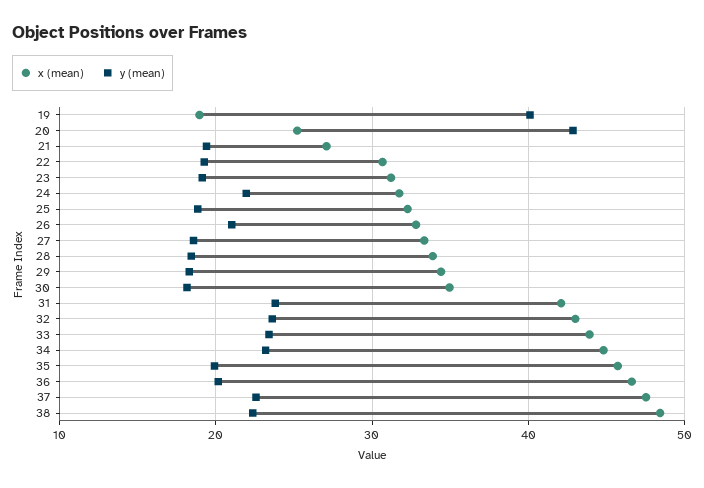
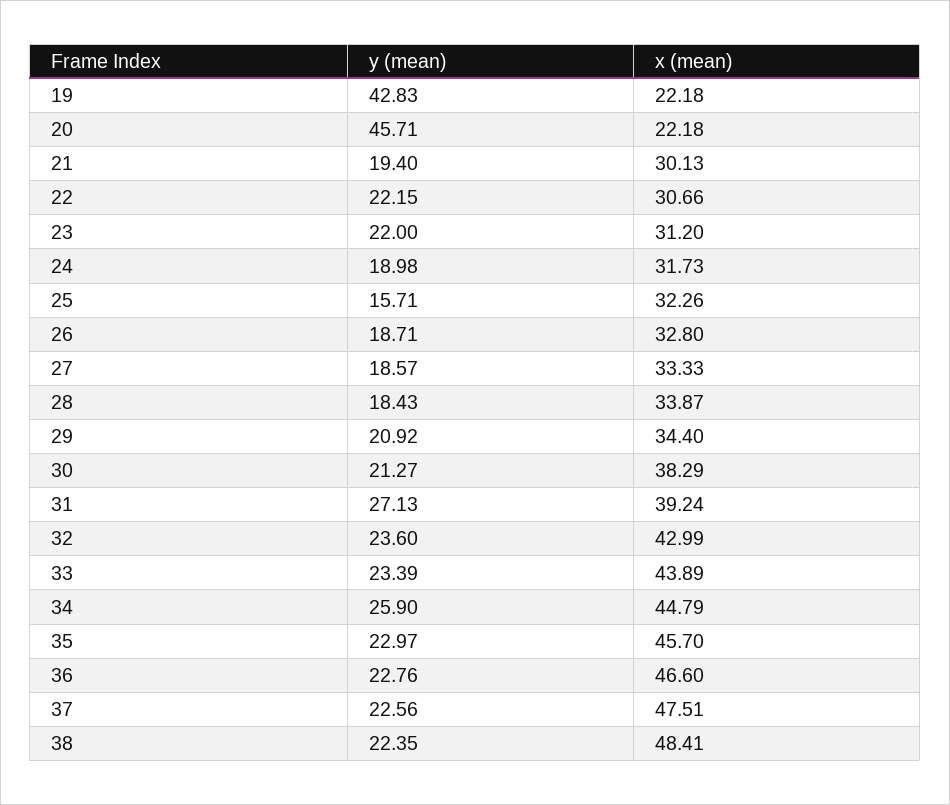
  {
    "x (mean)": {
-     "19": 19,
+     "19": 22.18,
-     "20": 25,
+     "20": 22.18,
-     "21": 27,
+     "21": 30.13,
      "22": 30.66,
      "23": 31.2,
      "24": 31.73,
      "25": 32.26,
      "26": 32.8,
      "27": 33.33,
      "28": 33.87,
      "29": 34.4,
-     "30": 35,
+     "30": 38.29,
-     "31": 42,
+     "31": 39.24,
      "32": 42.99,
      "33": 43.89,
      "34": 44.79,
      "35": 45.7,
      "36": 46.6,
      "37": 47.51,
      "38": 48.41
    },
    "y (mean)": {
-     "19": 40,
+     "19": 42.83,
-     "20": 43,
+     "20": 45.71,
      "21": 19.4,
-     "22": 19,
+     "22": 22.15,
-     "23": 19,
+     "23": 22,
-     "24": 22,
+     "24": 18.98,
-     "25": 19,
+     "25": 15.71,
-     "26": 21,
+     "26": 18.71,
      "27": 18.57,
      "28": 18.43,
-     "29": 18,
+     "29": 20.92,
-     "30": 18,
+     "30": 21.27,
-     "31": 24,
+     "31": 27.13,
      "32": 23.6,
      "33": 23.39,
-     "34": 23,
+     "34": 25.9,
-     "35": 20,
+     "35": 22.97,
-     "36": 20,
+     "36": 22.76,
      "37": 22.56,
      "38": 22.35
    }
  }

